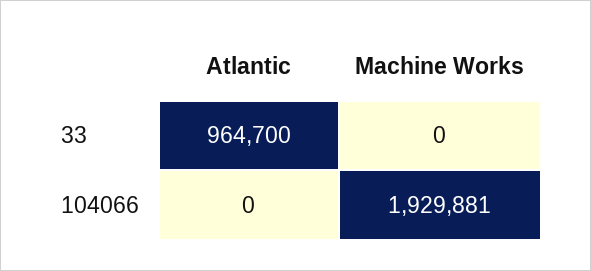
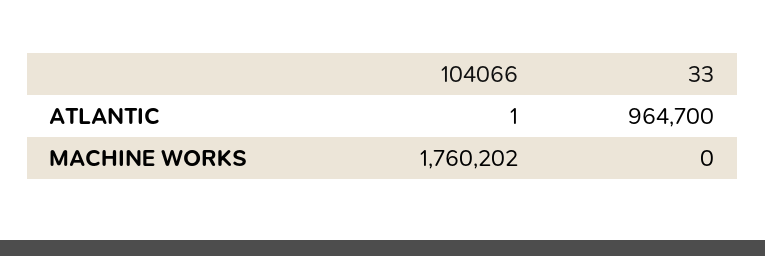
  {
    "Atlantic": {
      "33": 964700,
-     "104066": 0
+     "104066": 1
    },
    "Machine Works": {
      "33": 0,
-     "104066": 1929881
+     "104066": 1760202
    }
  }

